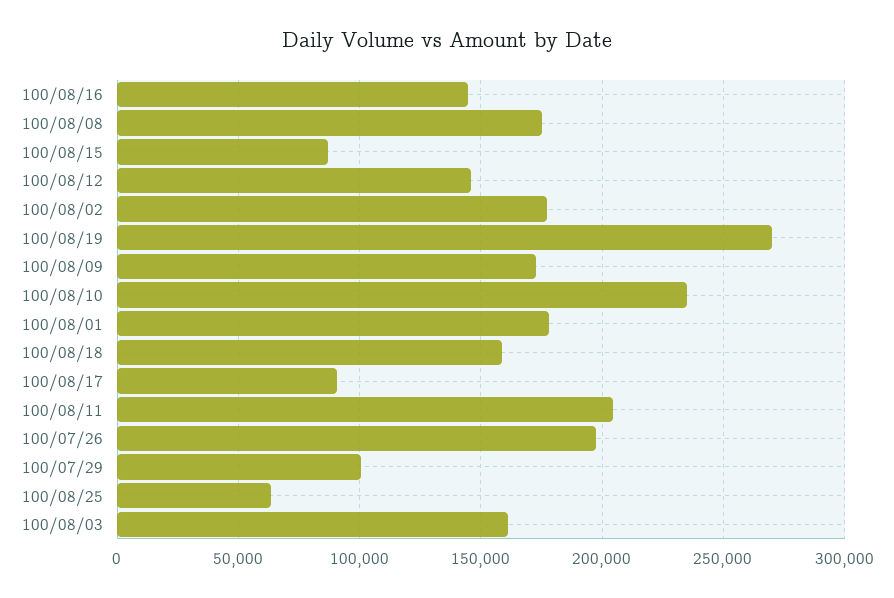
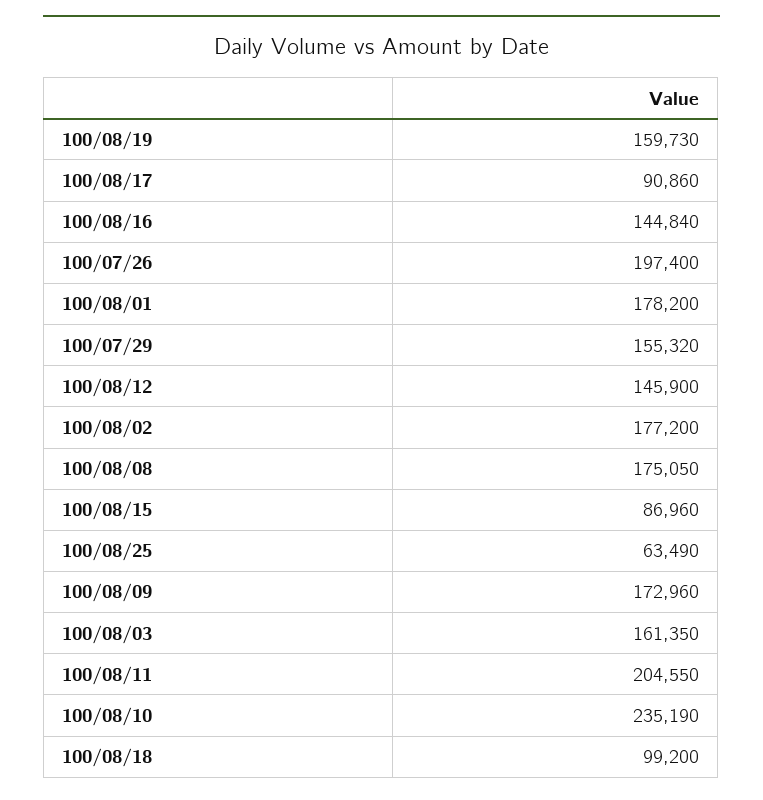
  {
    "100/08/16": 144840,
    "100/08/08": 175050,
    "100/08/15": 86960,
    "100/08/12": 145900,
    "100/08/02": 177200,
-   "100/08/19": 270000,
+   "100/08/19": 159730,
    "100/08/09": 172960,
    "100/08/10": 235190,
    "100/08/01": 178200,
-   "100/08/18": 160000,
+   "100/08/18": 99200,
    "100/08/17": 90860,
    "100/08/11": 204550,
    "100/07/26": 197400,
-   "100/07/29": 100000,
+   "100/07/29": 155320,
    "100/08/25": 63490,
    "100/08/03": 161350
  }

